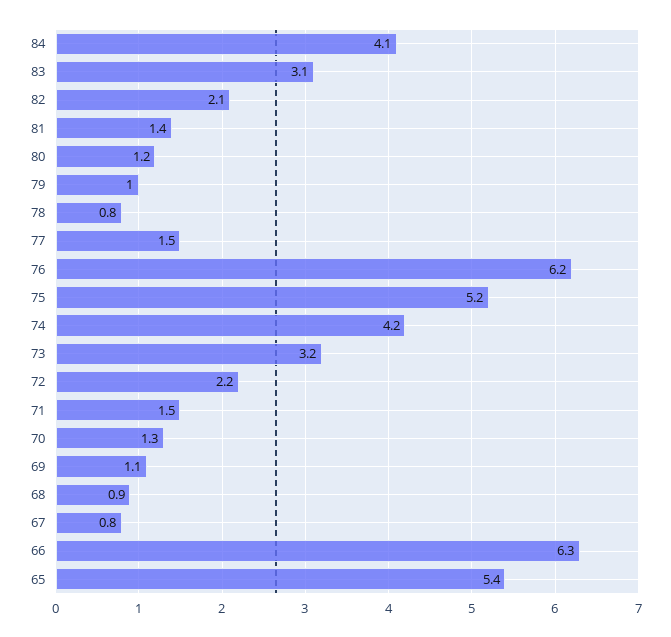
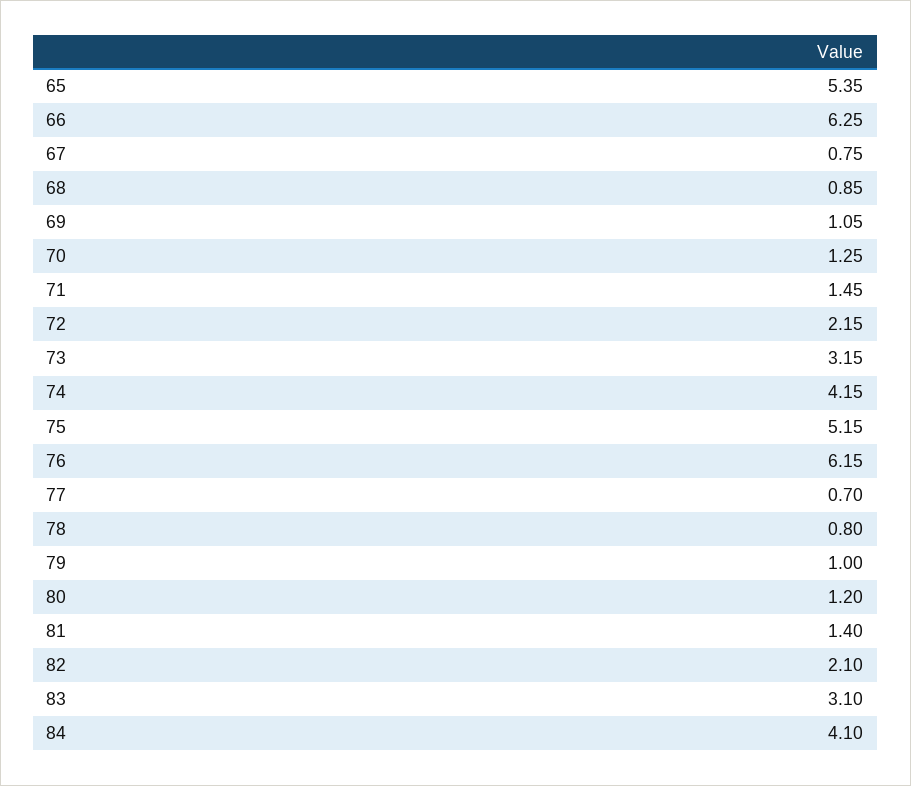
  {
    "84": 4.1,
    "83": 3.1,
    "82": 2.1,
    "81": 1.4,
    "80": 1.2,
    "79": 1,
    "78": 0.8,
-   "77": 1.5,
+   "77": 0.7,
    "76": 6.15,
    "75": 5.15,
    "74": 4.15,
    "73": 3.15,
    "72": 2.15,
    "71": 1.45,
    "70": 1.25,
    "69": 1.05,
    "68": 0.85,
    "67": 0.75,
    "66": 6.25,
    "65": 5.35
  }

